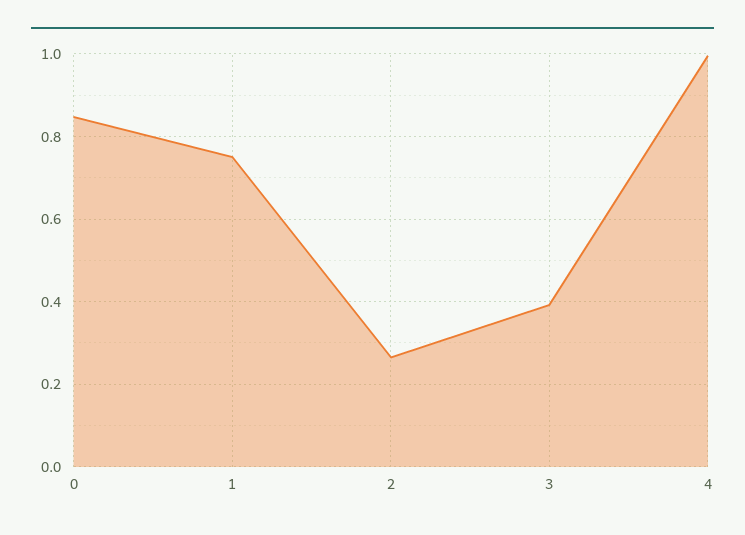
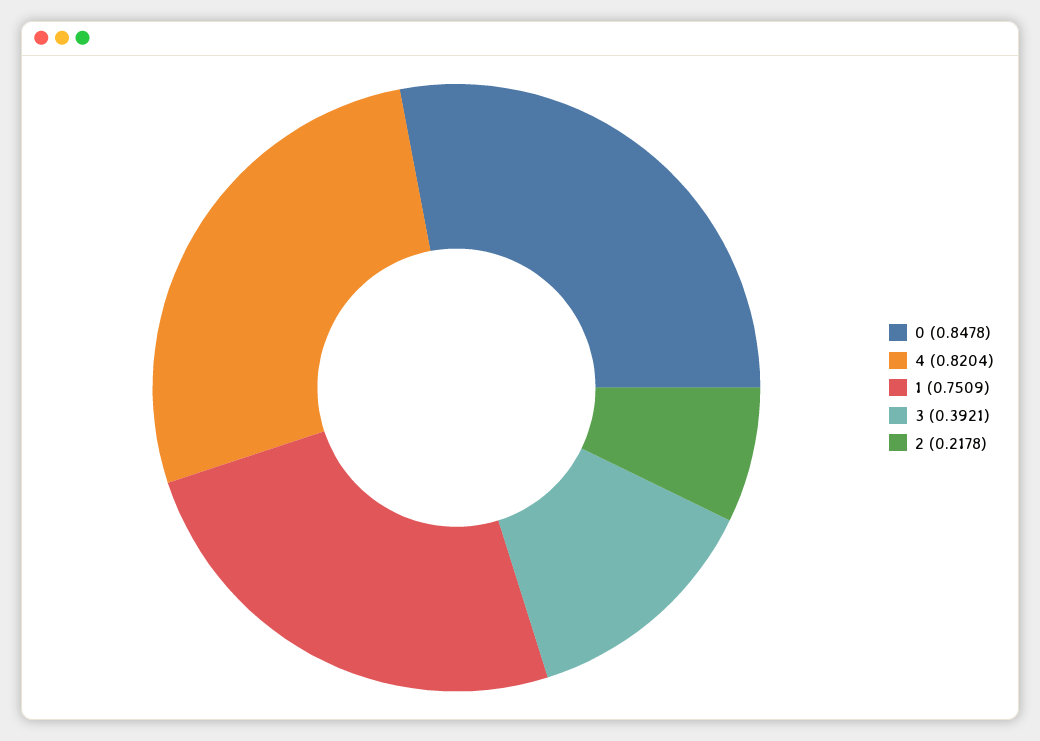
  {
    "0": 0.8478,
    "1": 0.7509,
-   "2": 0.26,
+   "2": 0.2178,
    "3": 0.3921,
-   "4": 1
+   "4": 0.8204
  }

